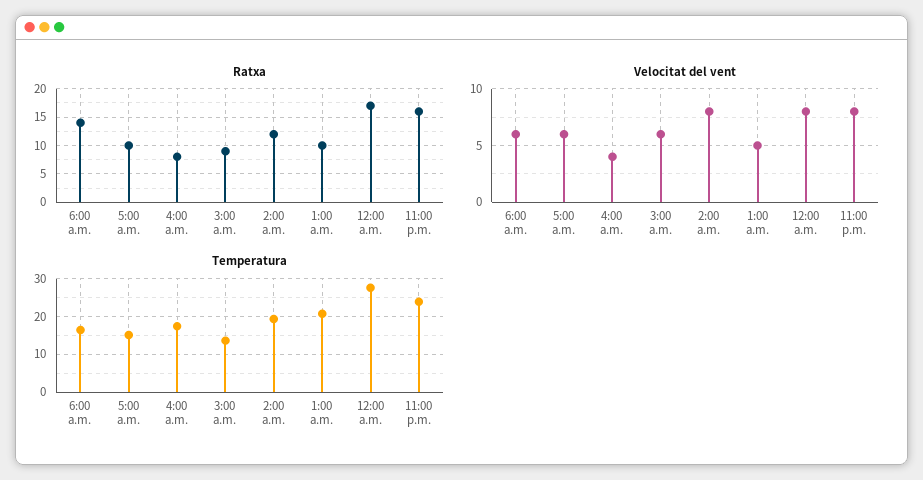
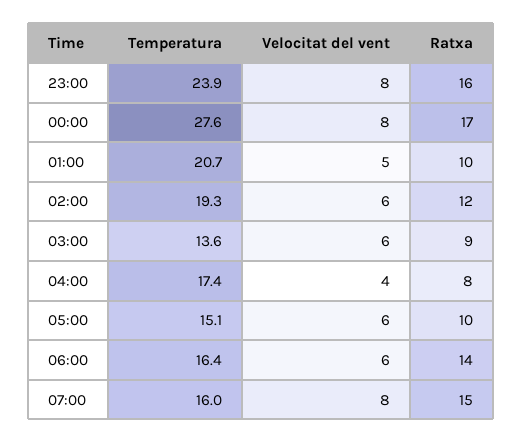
  {
    "Ratxa": {
      "6:00 a.m.": 14,
      "5:00 a.m.": 10,
      "4:00 a.m.": 8,
      "3:00 a.m.": 9,
      "2:00 a.m.": 12,
      "1:00 a.m.": 10,
      "12:00 a.m.": 17,
-     "11:00 p.m.": 16
+     "11:00 p.m.": 16,
+     "07:00": 15
    },
    "Velocitat del vent": {
      "6:00 a.m.": 6,
      "5:00 a.m.": 6,
      "4:00 a.m.": 4,
      "3:00 a.m.": 6,
-     "2:00 a.m.": 8,
+     "2:00 a.m.": 6,
      "1:00 a.m.": 5,
      "12:00 a.m.": 8,
-     "11:00 p.m.": 8
+     "11:00 p.m.": 8,
+     "07:00": 8
    },
    "Temperatura": {
      "6:00 a.m.": 16.4,
      "5:00 a.m.": 15.1,
      "4:00 a.m.": 17.4,
      "3:00 a.m.": 13.6,
      "2:00 a.m.": 19.3,
      "1:00 a.m.": 20.7,
      "12:00 a.m.": 27.6,
-     "11:00 p.m.": 23.9
+     "11:00 p.m.": 23.9,
+     "07:00": 16
    }
  }

